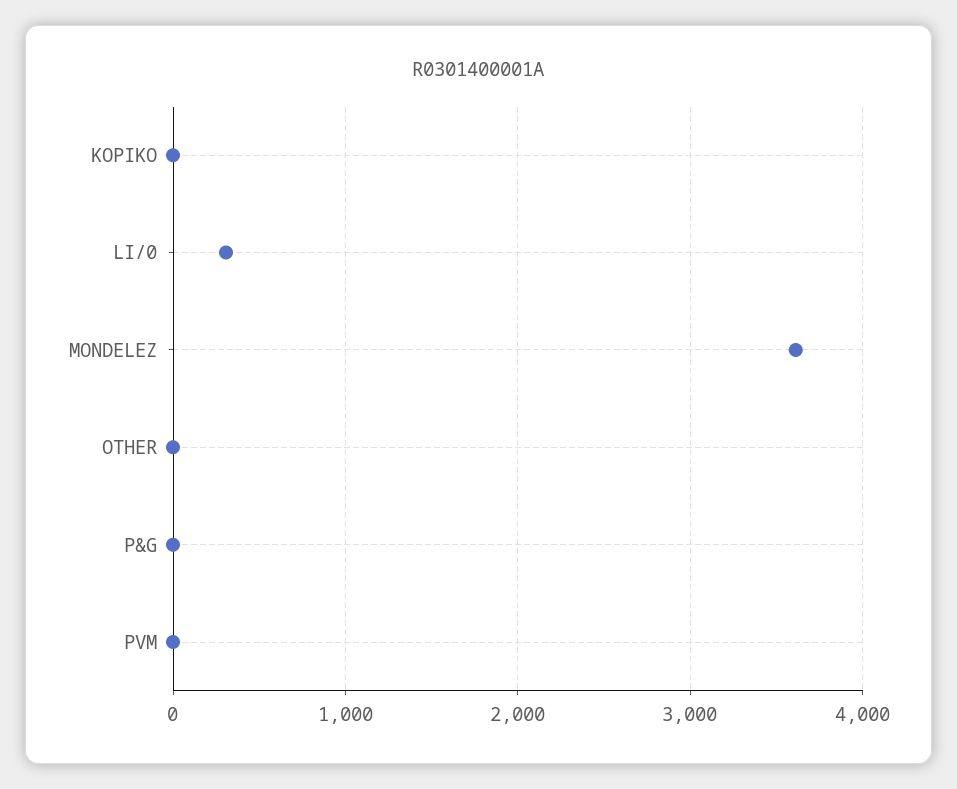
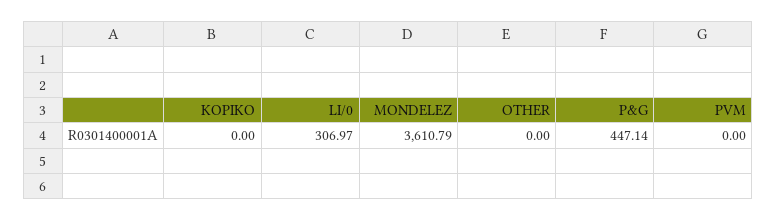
  {
    "KOPIKO": 0,
    "LI/0": 306.97,
    "MONDELEZ": 3610.79,
    "OTHER": 0,
-   "P&G": 0,
+   "P&G": 447.14,
    "PVM": 0
  }

